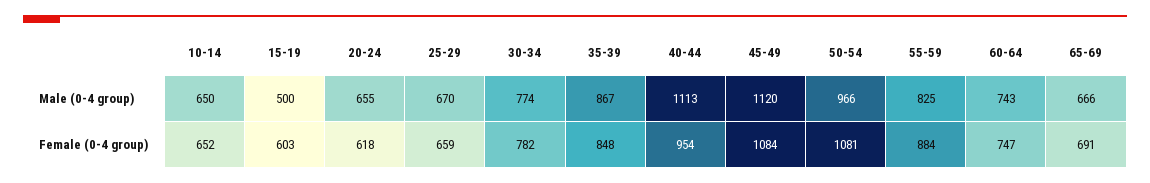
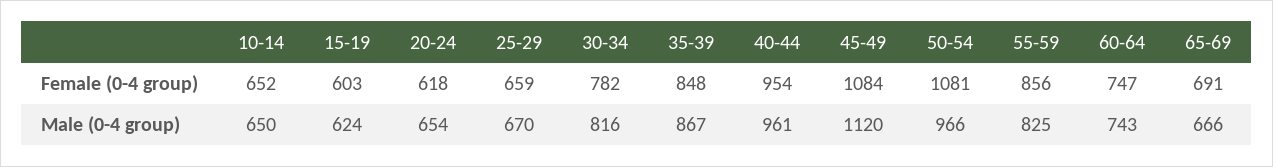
  {
    "10-14": {
      "Male (0-4 group)": 650,
      "Female (0-4 group)": 652
    },
    "15-19": {
-     "Male (0-4 group)": 500,
+     "Male (0-4 group)": 624,
      "Female (0-4 group)": 603
    },
    "20-24": {
-     "Male (0-4 group)": 655,
+     "Male (0-4 group)": 654,
      "Female (0-4 group)": 618
    },
    "25-29": {
      "Male (0-4 group)": 670,
      "Female (0-4 group)": 659
    },
    "30-34": {
-     "Male (0-4 group)": 774,
+     "Male (0-4 group)": 816,
      "Female (0-4 group)": 782
    },
    "35-39": {
      "Male (0-4 group)": 867,
      "Female (0-4 group)": 848
    },
    "40-44": {
-     "Male (0-4 group)": 1113,
+     "Male (0-4 group)": 961,
      "Female (0-4 group)": 954
    },
    "45-49": {
      "Male (0-4 group)": 1120,
      "Female (0-4 group)": 1084
    },
    "50-54": {
      "Male (0-4 group)": 966,
      "Female (0-4 group)": 1081
    },
    "55-59": {
      "Male (0-4 group)": 825,
-     "Female (0-4 group)": 884
+     "Female (0-4 group)": 856
    },
    "60-64": {
      "Male (0-4 group)": 743,
      "Female (0-4 group)": 747
    },
    "65-69": {
      "Male (0-4 group)": 666,
      "Female (0-4 group)": 691
    }
  }

